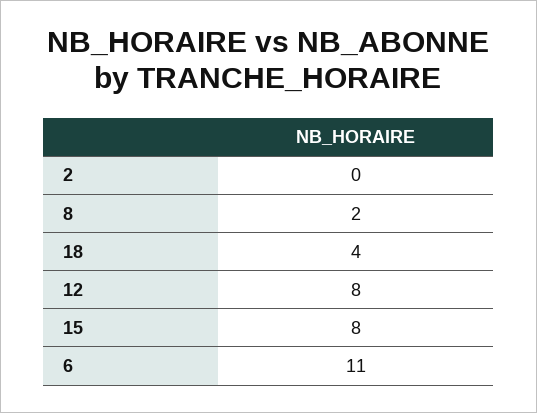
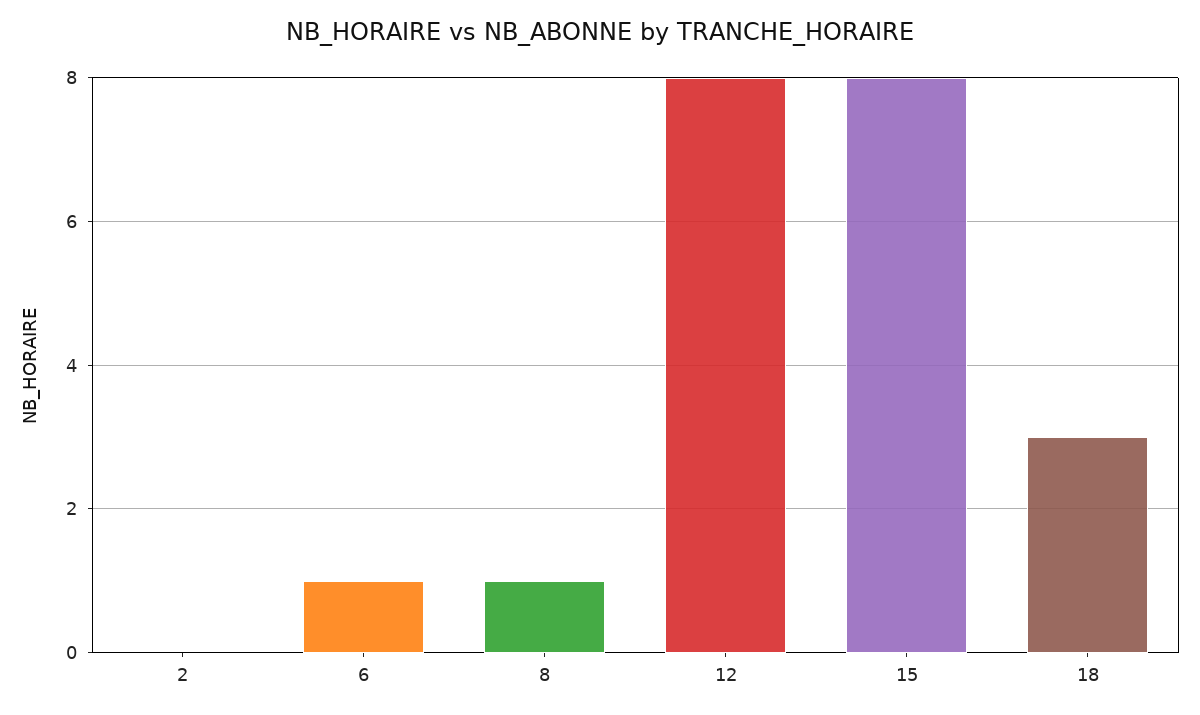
  {
    "2": 0,
-   "8": 2,
+   "8": 1,
-   "18": 4,
+   "18": 3,
    "12": 8,
    "15": 8,
-   "6": 11
+   "6": 1
  }

